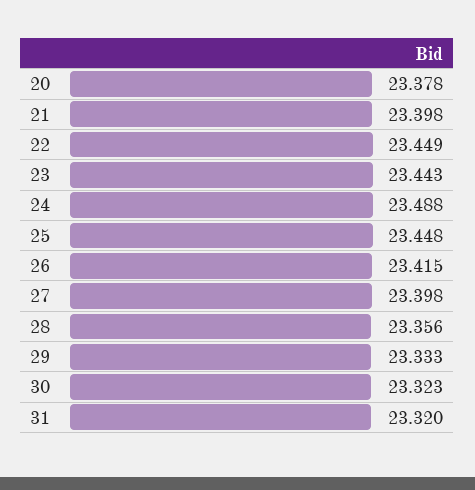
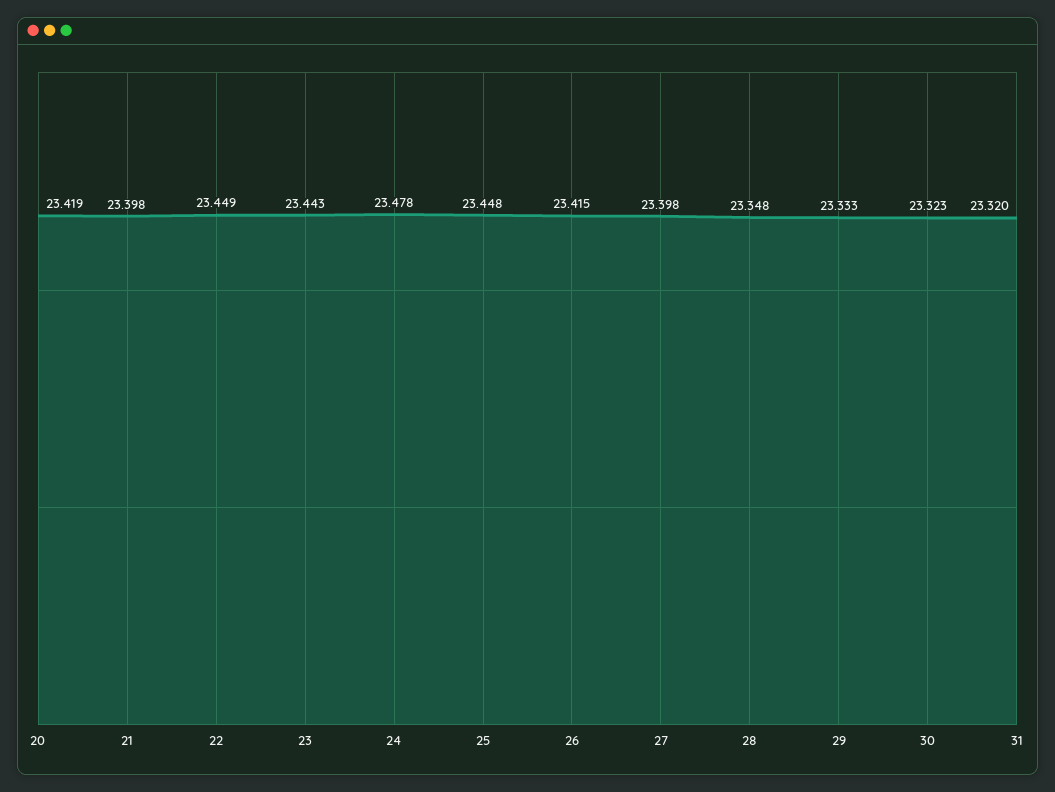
  {
-   "20": 23.378,
+   "20": 23.419,
    "21": 23.398,
    "22": 23.449,
    "23": 23.443,
-   "24": 23.488,
+   "24": 23.478,
    "25": 23.448,
    "26": 23.415,
    "27": 23.398,
-   "28": 23.356,
+   "28": 23.348,
    "29": 23.333,
    "30": 23.323,
    "31": 23.32
  }

